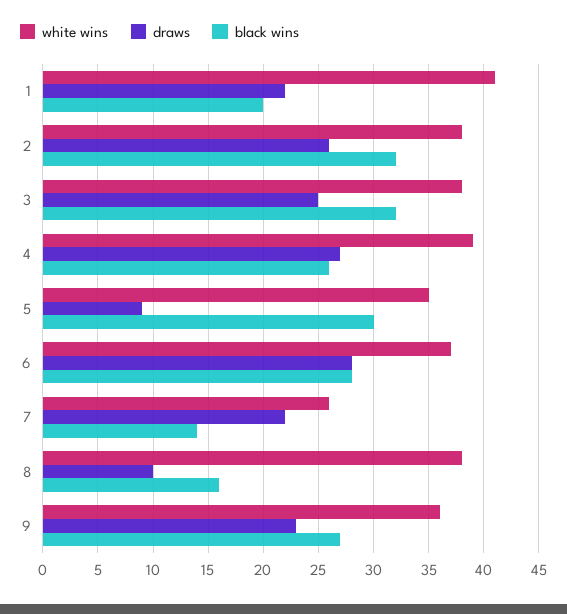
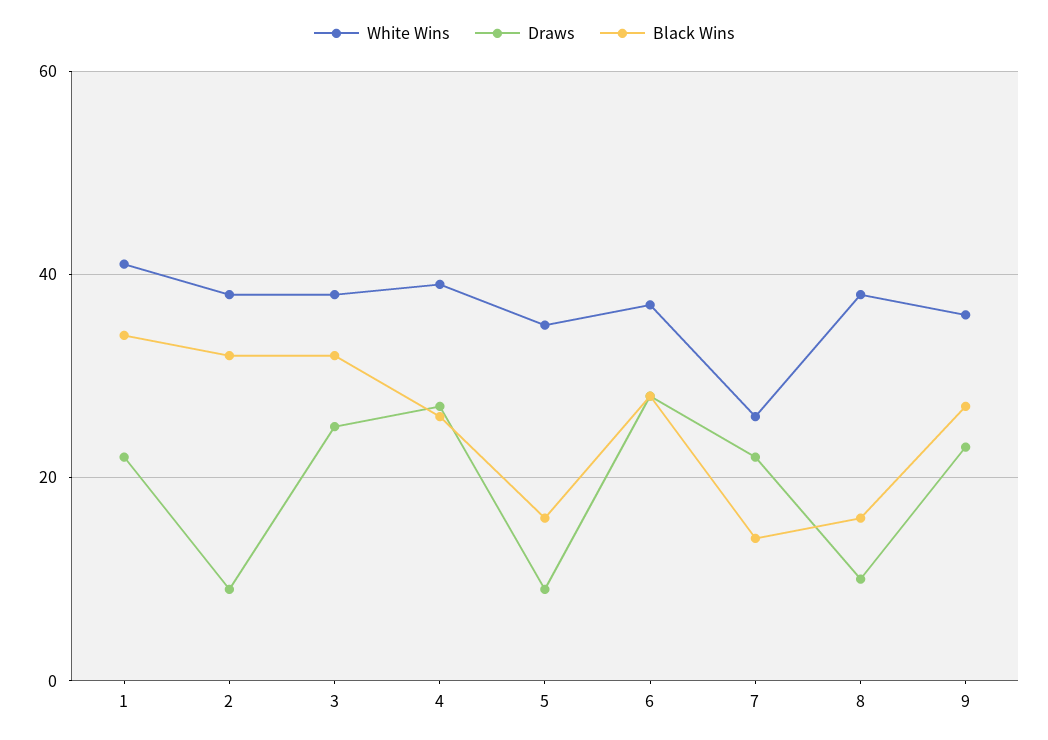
  {
    "white wins": {
      "1": 41,
      "2": 38,
      "3": 38,
      "4": 39,
      "5": 35,
      "6": 37,
      "7": 26,
      "8": 38,
      "9": 36
    },
    "draws": {
      "1": 22,
-     "2": 26,
+     "2": 10,
      "3": 25,
      "4": 27,
      "5": 9,
      "6": 28,
      "7": 22,
      "8": 10,
      "9": 23
    },
    "black wins": {
-     "1": 20,
+     "1": 35,
      "2": 32,
      "3": 32,
      "4": 26,
-     "5": 30,
+     "5": 15,
      "6": 28,
      "7": 14,
      "8": 16,
      "9": 27
    }
  }

